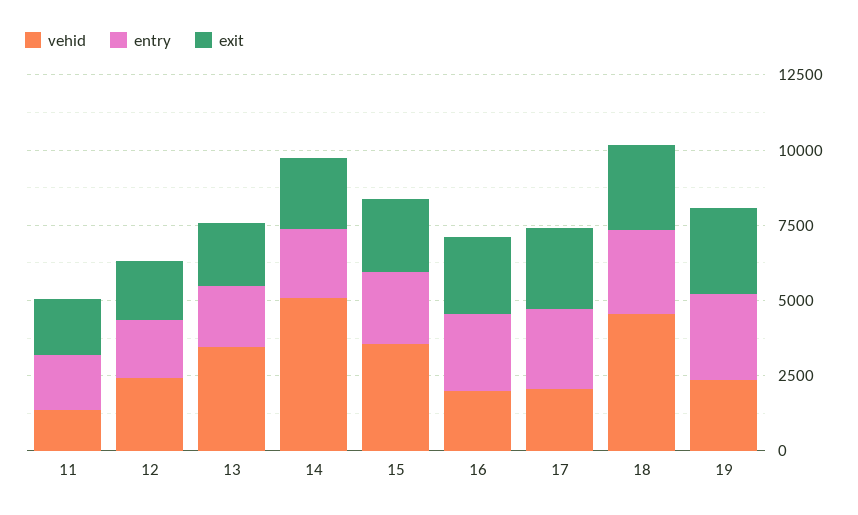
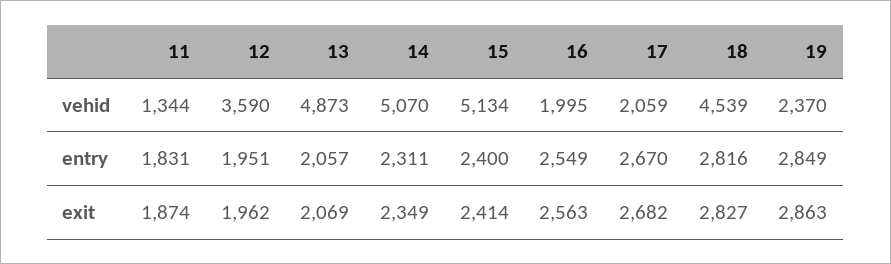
  {
    "vehid": {
      "11": 1344,
-     "12": 2500,
+     "12": 3590,
-     "13": 3500,
+     "13": 4873,
      "14": 5070,
-     "15": 3500,
+     "15": 5134,
      "16": 1995,
      "17": 2059,
      "18": 4539,
      "19": 2370
    },
    "entry": {
      "11": 1831,
      "12": 1951,
      "13": 2057,
      "14": 2311,
      "15": 2400,
      "16": 2549,
      "17": 2670,
      "18": 2816,
      "19": 2849
    },
    "exit": {
      "11": 1874,
      "12": 1962,
      "13": 2069,
      "14": 2349,
      "15": 2414,
      "16": 2563,
      "17": 2682,
      "18": 2827,
      "19": 2863
    }
  }

